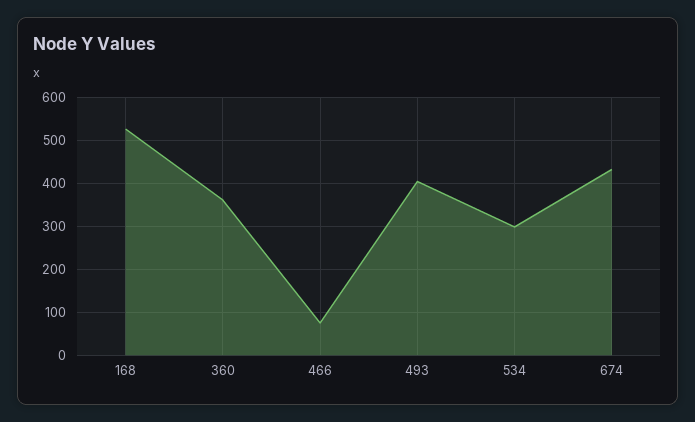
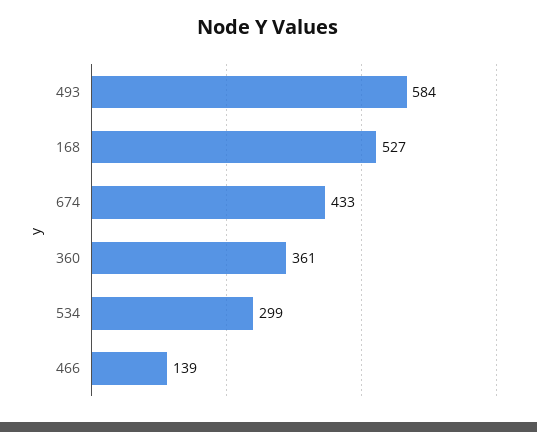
  {
    "168": 527,
    "360": 361,
-   "466": 80,
+   "466": 139,
-   "493": 400,
+   "493": 584,
    "534": 299,
    "674": 433
  }

